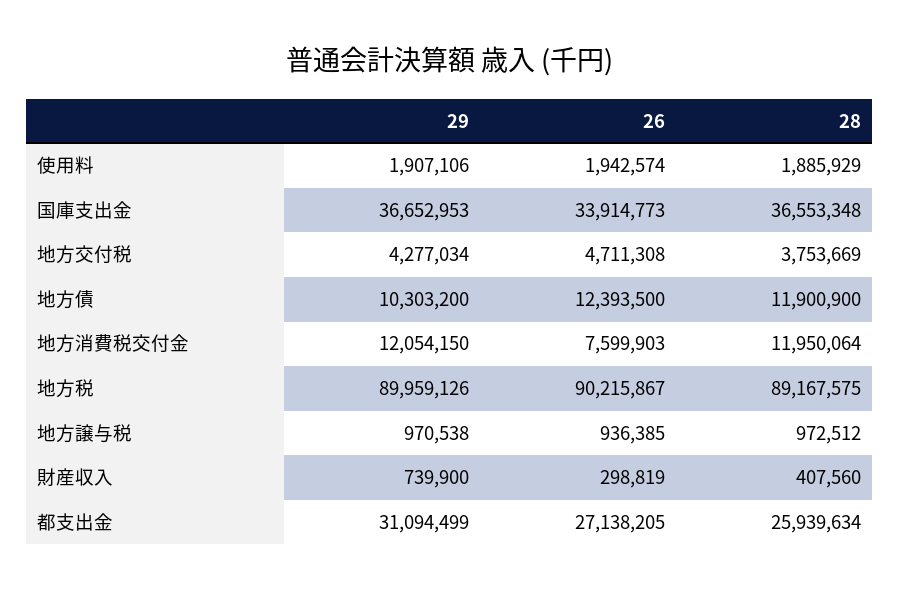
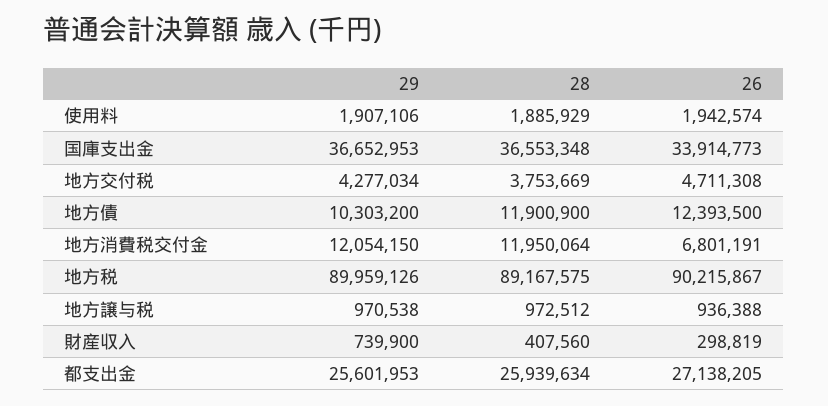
  {
    "29": {
      "使用料": 1907106,
      "国庫支出金": 36652953,
      "地方交付税": 4277034,
      "地方債": 10303200,
      "地方消費税交付金": 12054150,
      "地方税": 89959126,
      "地方譲与税": 970538,
      "財産収入": 739900,
-     "都支出金": 31094499
+     "都支出金": 25601953
    },
    "26": {
      "使用料": 1942574,
      "国庫支出金": 33914773,
      "地方交付税": 4711308,
      "地方債": 12393500,
-     "地方消費税交付金": 7599903,
+     "地方消費税交付金": 6801191,
      "地方税": 90215867,
-     "地方譲与税": 936385,
+     "地方譲与税": 936388,
      "財産収入": 298819,
      "都支出金": 27138205
    },
    "28": {
      "使用料": 1885929,
      "国庫支出金": 36553348,
      "地方交付税": 3753669,
      "地方債": 11900900,
      "地方消費税交付金": 11950064,
      "地方税": 89167575,
      "地方譲与税": 972512,
      "財産収入": 407560,
      "都支出金": 25939634
    }
  }

